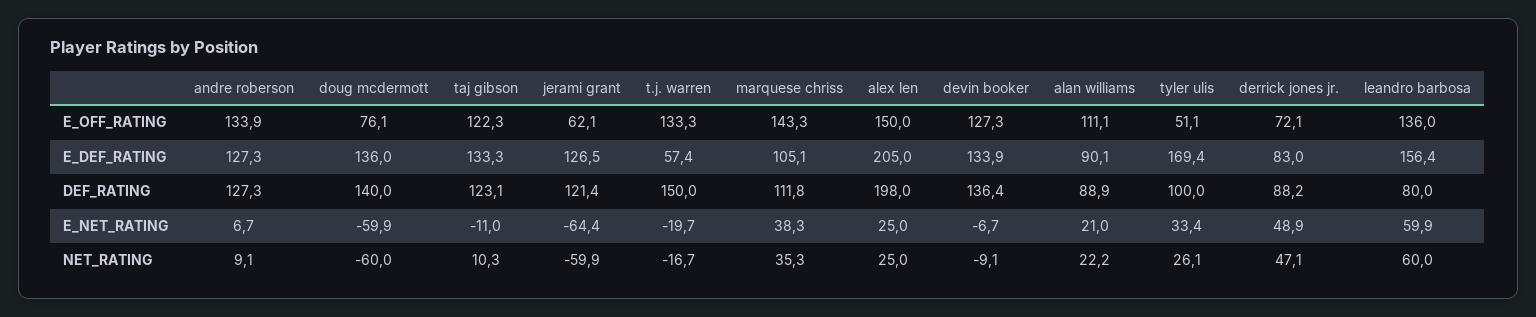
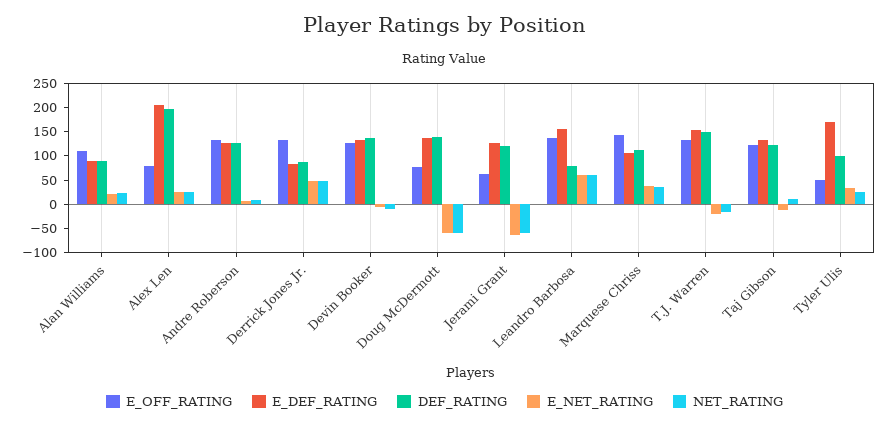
  {
    "E_OFF_RATING": {
      "andre roberson": 133.9,
      "doug mcdermott": 76.1,
      "taj gibson": 122.3,
      "jerami grant": 62.1,
      "t.j. warren": 133.3,
      "marquese chriss": 143.3,
-     "alex len": 150,
+     "alex len": 75,
      "devin booker": 127.3,
      "alan williams": 111.1,
      "tyler ulis": 51.1,
-     "derrick jones jr.": 72.1,
+     "derrick jones jr.": 125,
      "leandro barbosa": 136
    },
    "E_DEF_RATING": {
      "andre roberson": 127.3,
      "doug mcdermott": 136,
      "taj gibson": 133.3,
      "jerami grant": 126.5,
-     "t.j. warren": 57.4,
+     "t.j. warren": 150,
      "marquese chriss": 105.1,
      "alex len": 205,
      "devin booker": 133.9,
      "alan williams": 90.1,
      "tyler ulis": 169.4,
      "derrick jones jr.": 83,
      "leandro barbosa": 156.4
    },
    "DEF_RATING": {
      "andre roberson": 127.3,
      "doug mcdermott": 140,
      "taj gibson": 123.1,
      "jerami grant": 121.4,
      "t.j. warren": 150,
      "marquese chriss": 111.8,
      "alex len": 198,
      "devin booker": 136.4,
      "alan williams": 88.9,
      "tyler ulis": 100,
      "derrick jones jr.": 88.2,
      "leandro barbosa": 80
    },
    "E_NET_RATING": {
      "andre roberson": 6.7,
      "doug mcdermott": -59.9,
      "taj gibson": -11,
      "jerami grant": -64.4,
      "t.j. warren": -19.7,
      "marquese chriss": 38.3,
      "alex len": 25,
      "devin booker": -6.7,
      "alan williams": 21,
      "tyler ulis": 33.4,
      "derrick jones jr.": 48.9,
      "leandro barbosa": 59.9
    },
    "NET_RATING": {
      "andre roberson": 9.1,
      "doug mcdermott": -60,
      "taj gibson": 10.3,
      "jerami grant": -59.9,
      "t.j. warren": -16.7,
      "marquese chriss": 35.3,
      "alex len": 25,
      "devin booker": -9.1,
      "alan williams": 22.2,
      "tyler ulis": 26.1,
      "derrick jones jr.": 47.1,
      "leandro barbosa": 60
    }
  }

